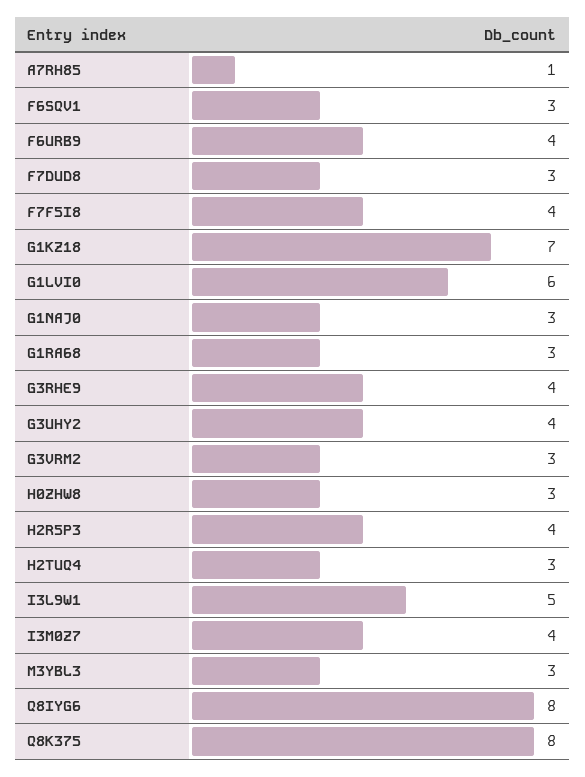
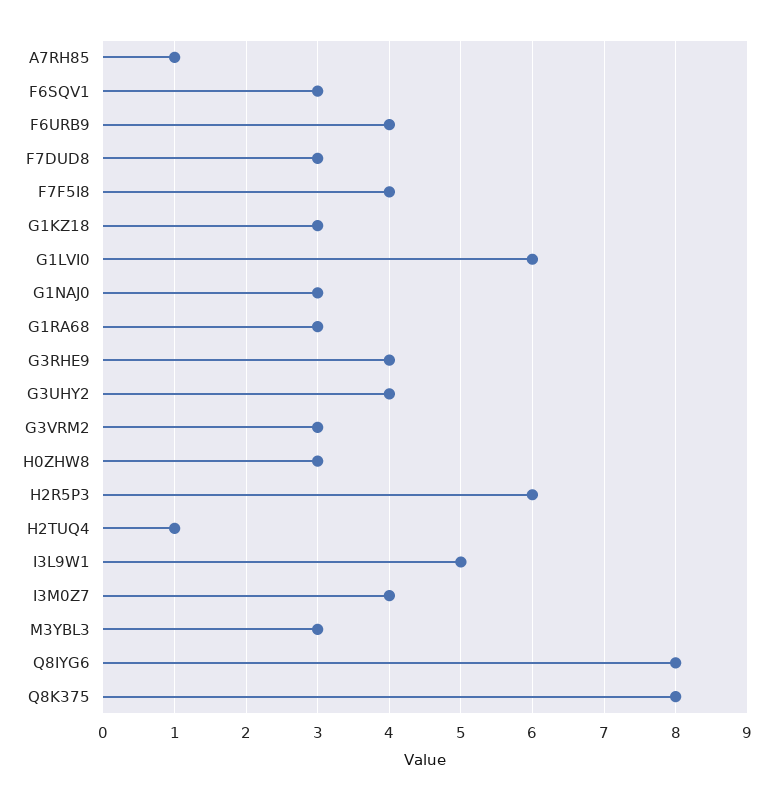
  {
    "A7RH85": 1,
    "F6SQV1": 3,
    "F6URB9": 4,
    "F7DUD8": 3,
    "F7F5I8": 4,
-   "G1KZ18": 7,
+   "G1KZ18": 3,
    "G1LVI0": 6,
    "G1NAJ0": 3,
    "G1RA68": 3,
    "G3RHE9": 4,
    "G3UHY2": 4,
    "G3VRM2": 3,
    "H0ZHW8": 3,
-   "H2R5P3": 4,
+   "H2R5P3": 6,
-   "H2TUQ4": 3,
+   "H2TUQ4": 1,
    "I3L9W1": 5,
    "I3M0Z7": 4,
    "M3YBL3": 3,
    "Q8IYG6": 8,
    "Q8K375": 8
  }

